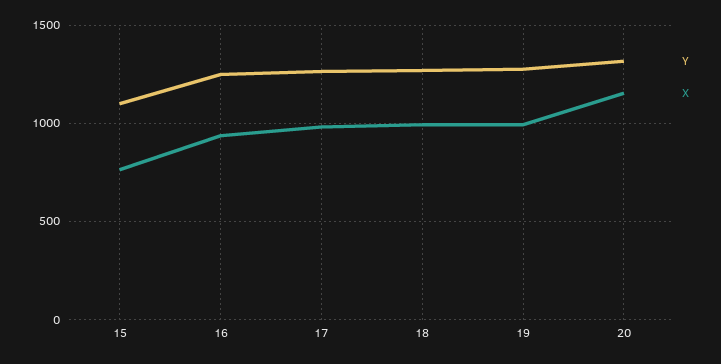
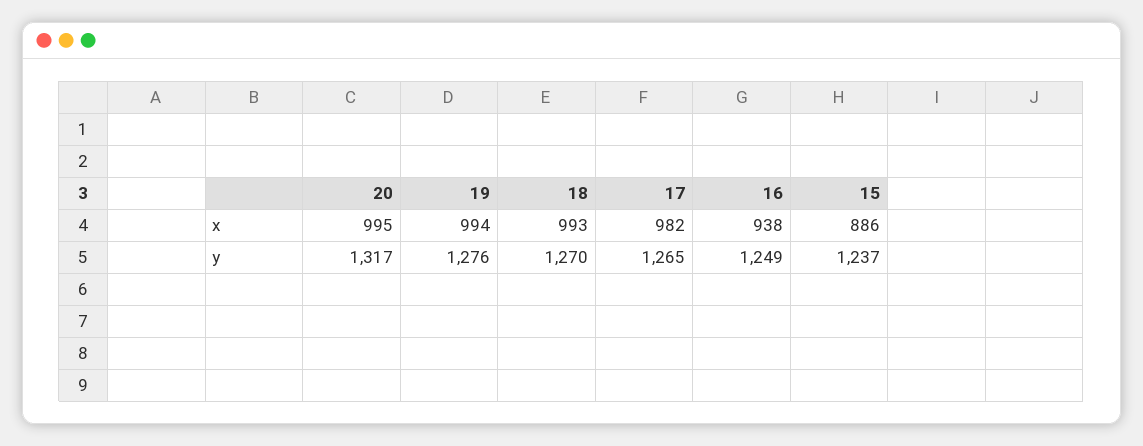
  {
    "Y": {
-     "15": 1100,
+     "15": 1237,
      "16": 1249,
      "17": 1265,
      "18": 1270,
      "19": 1276,
      "20": 1317
    },
    "X": {
-     "15": 750,
+     "15": 886,
      "16": 938,
      "17": 982,
      "18": 993,
      "19": 994,
-     "20": 1150
+     "20": 995
    }
  }

